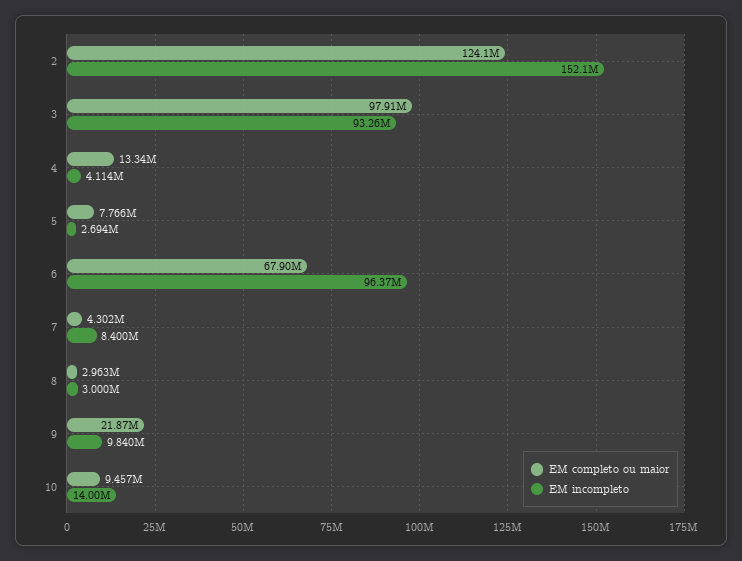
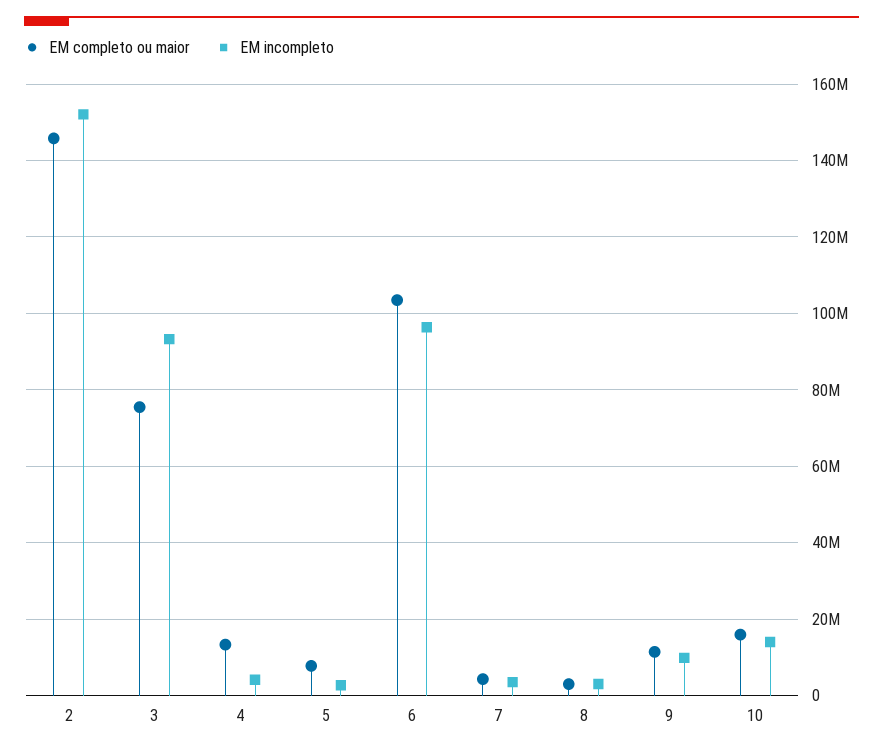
  {
    "EM completo ou maior": {
-     "2": 124100000,
+     "2": 146000000,
-     "3": 97910000,
+     "3": 76000000,
      "4": 13340000,
      "5": 7766000,
-     "6": 67900000,
+     "6": 104000000,
      "7": 4302000,
      "8": 2963000,
-     "9": 21870000,
+     "9": 12000000,
-     "10": 9457000
+     "10": 16000000
    },
    "EM incompleto": {
      "2": 152100000,
      "3": 93260000,
      "4": 4114000,
      "5": 2694000,
      "6": 96370000,
-     "7": 8400000,
+     "7": 4000000,
      "8": 3000000,
      "9": 9840000,
      "10": 14000000
    }
  }

